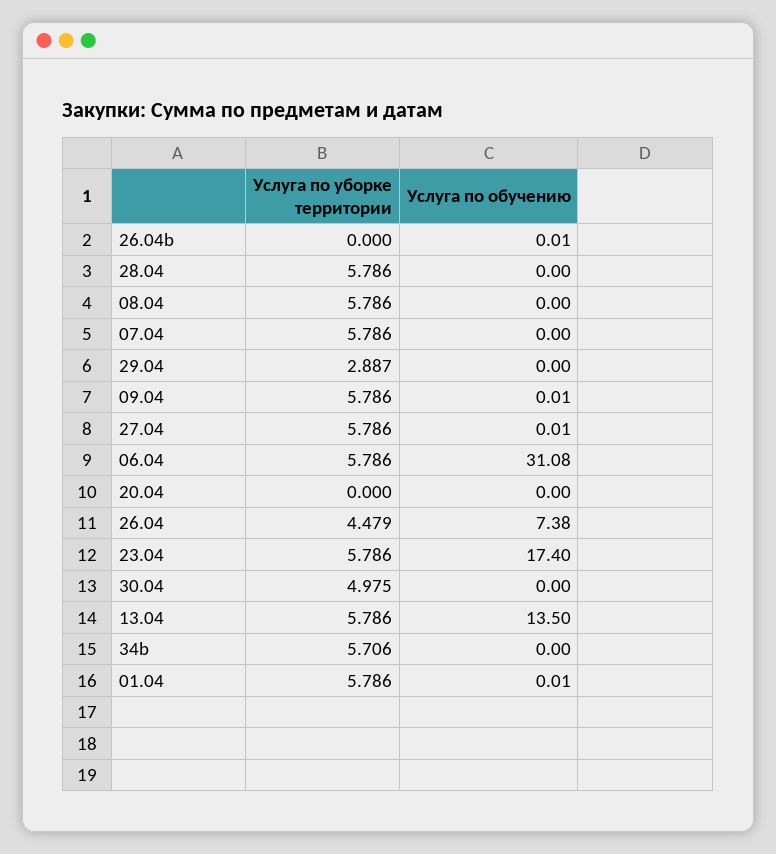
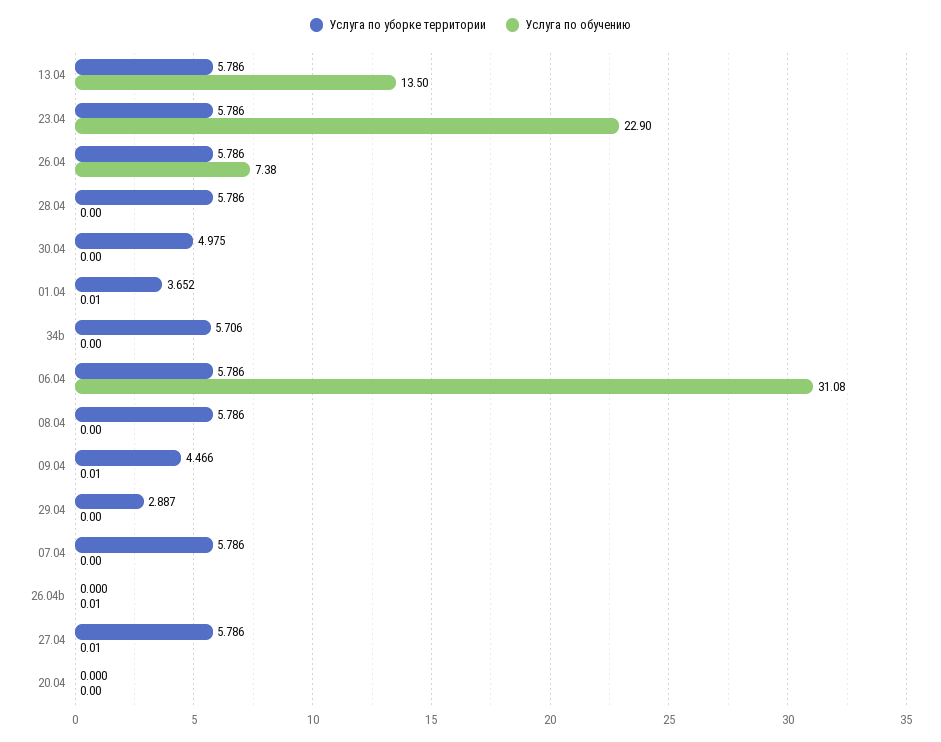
  {
    "Услуга по уборке территории": {
      "26.04b": 0,
      "28.04": 5.786,
      "08.04": 5.786,
      "07.04": 5.786,
      "29.04": 2.887,
-     "09.04": 5.786,
+     "09.04": 4.466,
      "27.04": 5.786,
      "06.04": 5.786,
      "20.04": 0,
-     "26.04": 4.479,
+     "26.04": 5.786,
      "23.04": 5.786,
      "30.04": 4.975,
      "13.04": 5.786,
      "34b": 5.706,
-     "01.04": 5.786
+     "01.04": 3.652
    },
    "Услуга по обучению": {
      "26.04b": 0.01,
      "28.04": 0,
      "08.04": 0,
      "07.04": 0,
      "29.04": 0,
      "09.04": 0.01,
      "27.04": 0.01,
      "06.04": 31.08,
      "20.04": 0,
      "26.04": 7.38,
-     "23.04": 17.4,
+     "23.04": 22.9,
      "30.04": 0,
      "13.04": 13.5,
      "34b": 0,
      "01.04": 0.01
    }
  }

